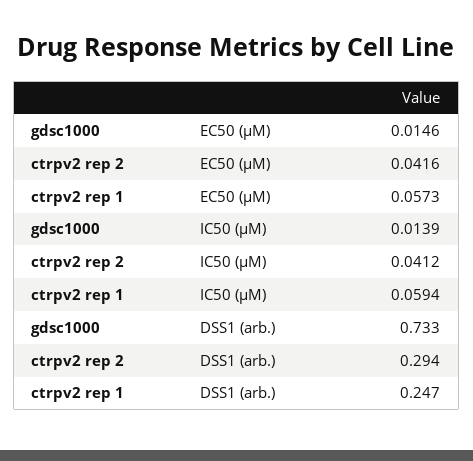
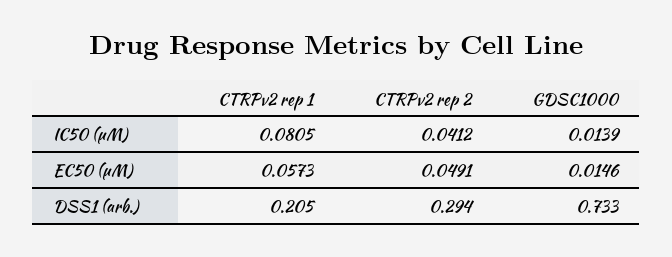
  {
    "gdsc1000": {
      "EC50 (µM)": 0.0146,
      "IC50 (µM)": 0.0139,
      "DSS1 (arb.)": 0.733
    },
    "ctrpv2 rep 2": {
-     "EC50 (µM)": 0.0416,
+     "EC50 (µM)": 0.0491,
      "IC50 (µM)": 0.0412,
      "DSS1 (arb.)": 0.294
    },
    "ctrpv2 rep 1": {
      "EC50 (µM)": 0.0573,
-     "IC50 (µM)": 0.0594,
+     "IC50 (µM)": 0.0805,
-     "DSS1 (arb.)": 0.247
+     "DSS1 (arb.)": 0.205
    }
  }

